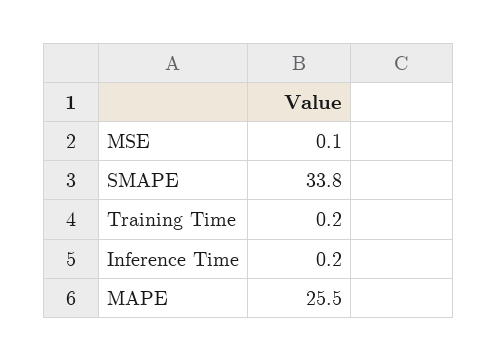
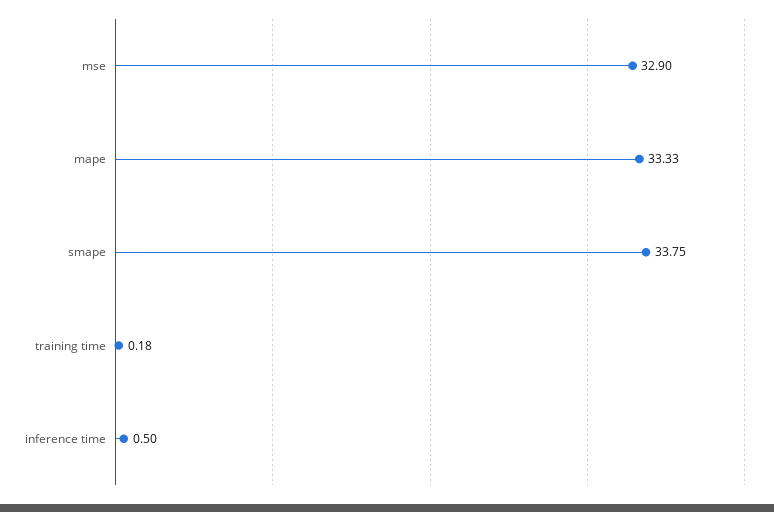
  {
-   "MSE": 0.1,
+   "MSE": 32.9,
    "SMAPE": 33.75,
    "Training Time": 0.18,
-   "Inference Time": 0.2,
+   "Inference Time": 0.5,
-   "MAPE": 25.5
+   "MAPE": 33.33
  }

